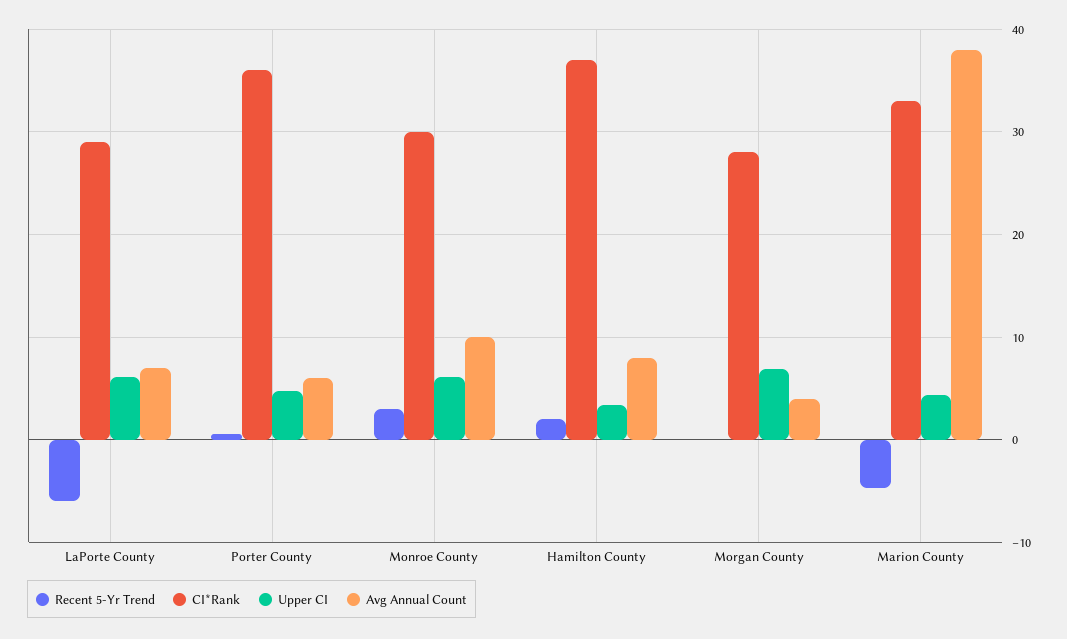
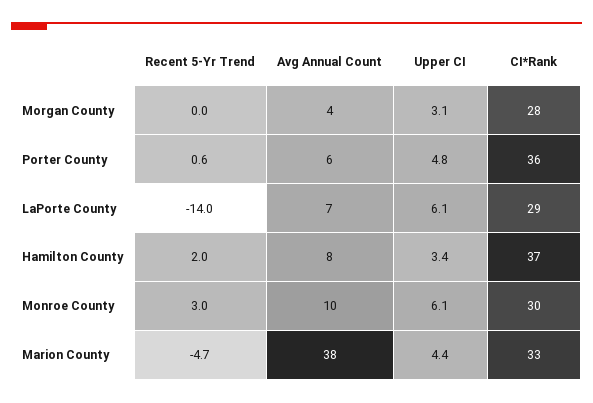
  {
    "Recent 5-Yr Trend": {
-     "LaPorte County": -6,
+     "LaPorte County": -14,
      "Porter County": 0.6,
      "Monroe County": 3,
      "Hamilton County": 2,
      "Morgan County": 0,
      "Marion County": -4.7
    },
    "CI*Rank": {
      "LaPorte County": 29,
      "Porter County": 36,
      "Monroe County": 30,
      "Hamilton County": 37,
      "Morgan County": 28,
      "Marion County": 33
    },
    "Upper CI": {
      "LaPorte County": 6.1,
      "Porter County": 4.8,
      "Monroe County": 6.1,
      "Hamilton County": 3.4,
-     "Morgan County": 7,
+     "Morgan County": 3.1,
      "Marion County": 4.4
    },
    "Avg Annual Count": {
      "LaPorte County": 7,
      "Porter County": 6,
      "Monroe County": 10,
      "Hamilton County": 8,
      "Morgan County": 4,
      "Marion County": 38
    }
  }

